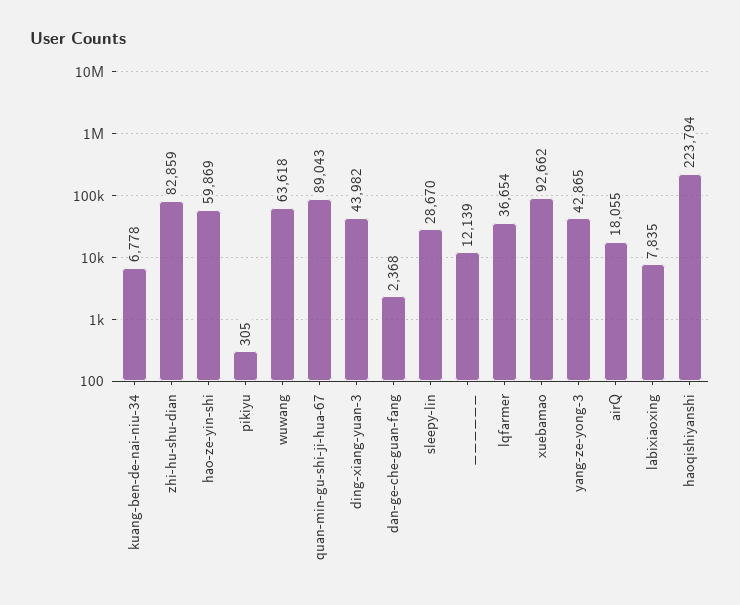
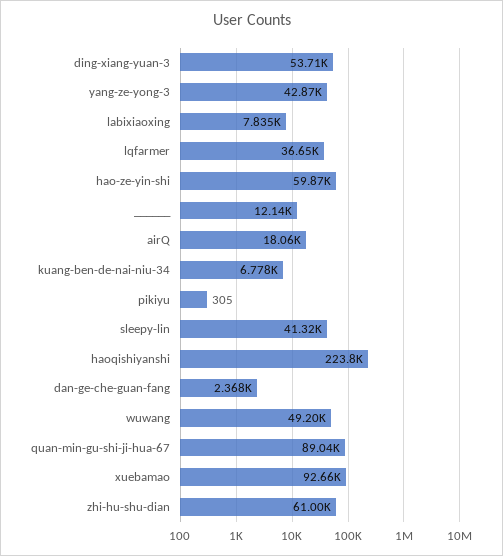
  {
    "kuang-ben-de-nai-niu-34": 6778,
-   "zhi-hu-shu-dian": 82859,
+   "zhi-hu-shu-dian": 61000,
    "hao-ze-yin-shi": 59869,
    "pikiyu": 305,
-   "wuwang": 63618,
+   "wuwang": 49200,
    "quan-min-gu-shi-ji-hua-67": 89043,
-   "ding-xiang-yuan-3": 43982,
+   "ding-xiang-yuan-3": 53710,
    "dan-ge-che-guan-fang": 2368,
-   "sleepy-lin": 28670,
+   "sleepy-lin": 41320,
    "______": 12139,
    "lqfarmer": 36654,
    "xuebamao": 92662,
    "yang-ze-yong-3": 42865,
    "airQ": 18055,
    "labixiaoxing": 7835,
    "haoqishiyanshi": 223794
  }

